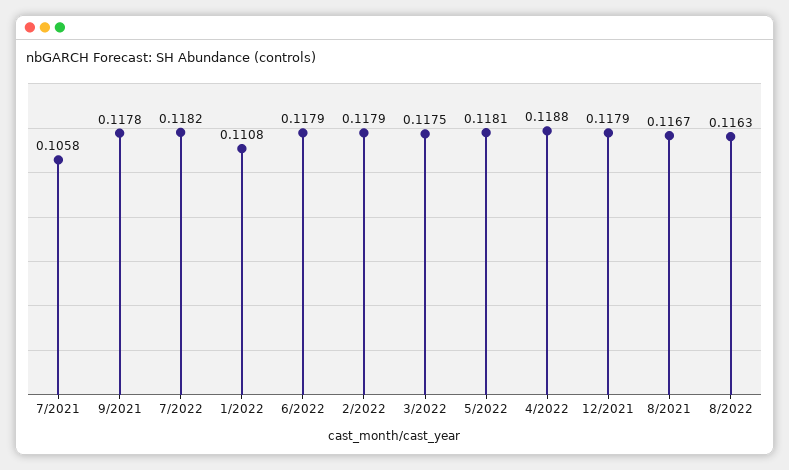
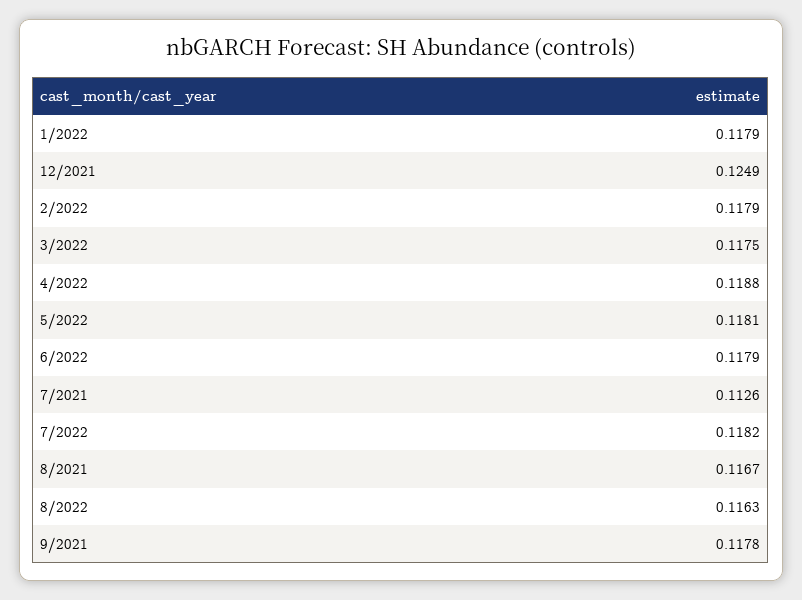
  {
-   "7/2021": 0.1058,
+   "7/2021": 0.1126,
    "9/2021": 0.1178,
    "7/2022": 0.1182,
-   "1/2022": 0.1108,
+   "1/2022": 0.1179,
    "6/2022": 0.1179,
    "2/2022": 0.1179,
    "3/2022": 0.1175,
    "5/2022": 0.1181,
    "4/2022": 0.1188,
-   "12/2021": 0.1179,
+   "12/2021": 0.1249,
    "8/2021": 0.1167,
    "8/2022": 0.1163
  }

